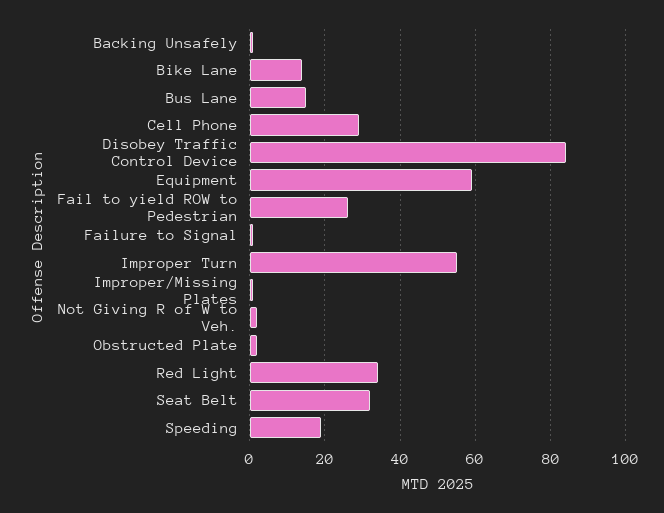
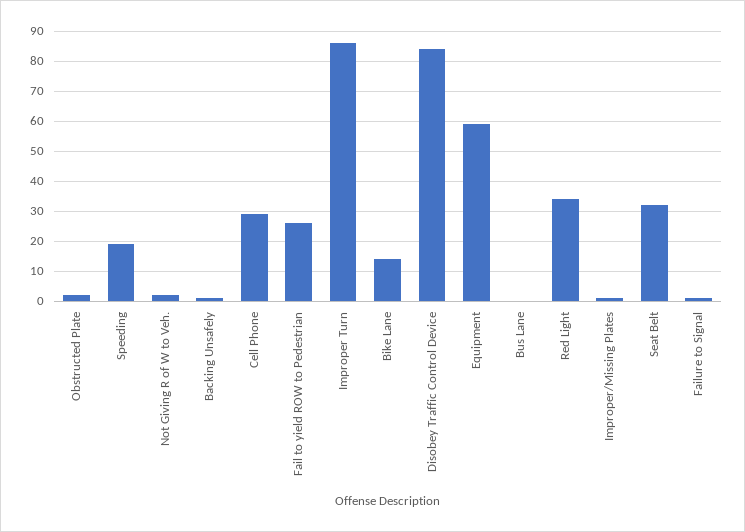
  {
    "Backing Unsafely": 0,
    "Bike Lane": 15,
-   "Bus Lane": 15,
+   "Bus Lane": 0,
    "Cell Phone": 30,
    "Disobey Traffic Control Device": 85,
    "Equipment": 60,
    "Fail to yield ROW to Pedestrian": 25,
    "Failure to Signal": 0,
-   "Improper Turn": 55,
+   "Improper Turn": 85,
    "Improper/Missing Plates": 0,
    "Not Giving R of W to Veh.": 0,
    "Obstructed Plate": 0,
    "Red Light": 35,
    "Seat Belt": 30,
    "Speeding": 20
  }

